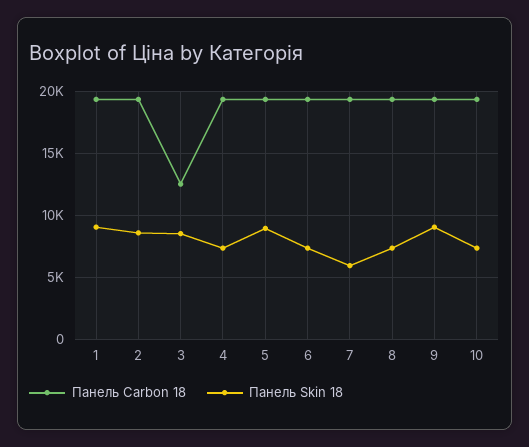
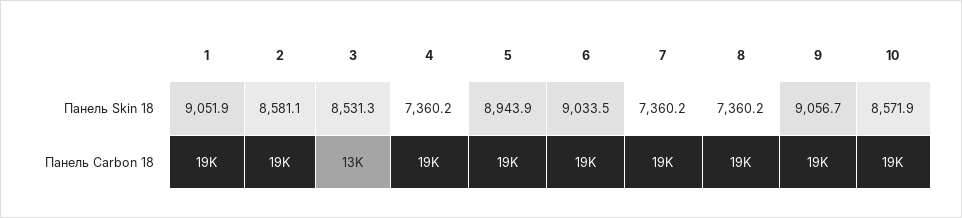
  {
    "Панель Carbon 18": {
      "1": 19000,
      "2": 19000,
      "3": 13000,
      "4": 19000,
      "5": 19000,
      "6": 19000,
      "7": 19000,
      "8": 19000,
      "9": 19000,
      "10": 19000
    },
    "Панель Skin 18": {
      "1": 9051.9,
      "2": 8581.1,
      "3": 8531.3,
      "4": 7360.2,
      "5": 8943.9,
-     "6": 7500,
+     "6": 9033.5,
-     "7": 6000,
+     "7": 7360.2,
      "8": 7360.2,
      "9": 9056.7,
-     "10": 7500
+     "10": 8571.9
    }
  }

